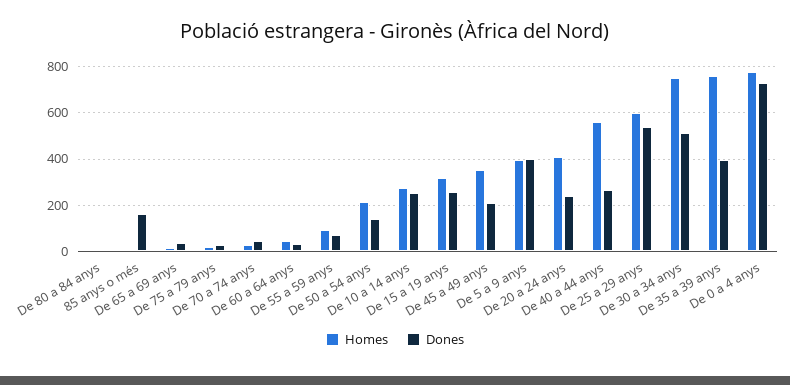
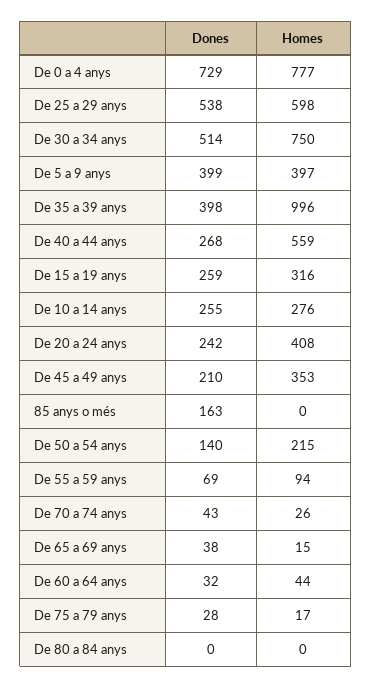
  {
    "Homes": {
      "De 80 a 84 anys": 0,
      "85 anys o més": 0,
      "De 65 a 69 anys": 15,
      "De 75 a 79 anys": 17,
      "De 70 a 74 anys": 26,
      "De 60 a 64 anys": 44,
      "De 55 a 59 anys": 94,
      "De 50 a 54 anys": 215,
      "De 10 a 14 anys": 276,
      "De 15 a 19 anys": 316,
      "De 45 a 49 anys": 353,
      "De 5 a 9 anys": 397,
      "De 20 a 24 anys": 408,
      "De 40 a 44 anys": 559,
      "De 25 a 29 anys": 598,
      "De 30 a 34 anys": 750,
-     "De 35 a 39 anys": 750,
+     "De 35 a 39 anys": 996,
      "De 0 a 4 anys": 777
    },
    "Dones": {
      "De 80 a 84 anys": 0,
      "85 anys o més": 163,
      "De 65 a 69 anys": 38,
      "De 75 a 79 anys": 28,
      "De 70 a 74 anys": 43,
      "De 60 a 64 anys": 32,
      "De 55 a 59 anys": 69,
      "De 50 a 54 anys": 140,
      "De 10 a 14 anys": 255,
      "De 15 a 19 anys": 259,
      "De 45 a 49 anys": 210,
      "De 5 a 9 anys": 399,
      "De 20 a 24 anys": 242,
      "De 40 a 44 anys": 268,
      "De 25 a 29 anys": 538,
      "De 30 a 34 anys": 514,
      "De 35 a 39 anys": 398,
      "De 0 a 4 anys": 729
    }
  }

